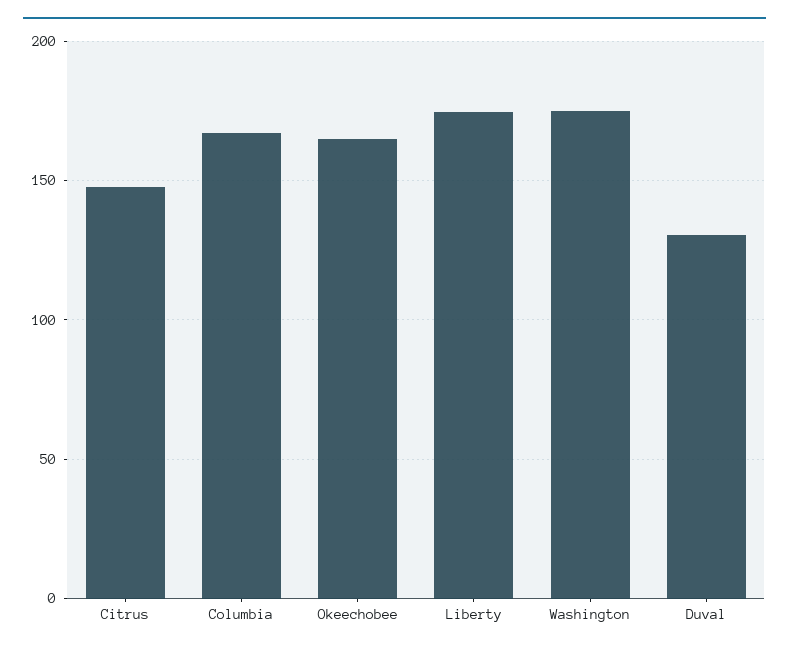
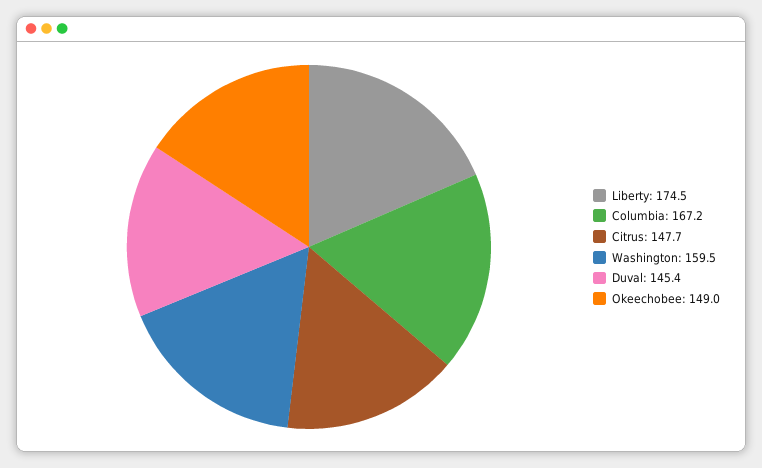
  {
    "Citrus": 147.7,
    "Columbia": 167.2,
-   "Okeechobee": 165,
+   "Okeechobee": 149,
    "Liberty": 174.5,
-   "Washington": 175,
+   "Washington": 159.5,
-   "Duval": 130
+   "Duval": 145.4
  }

